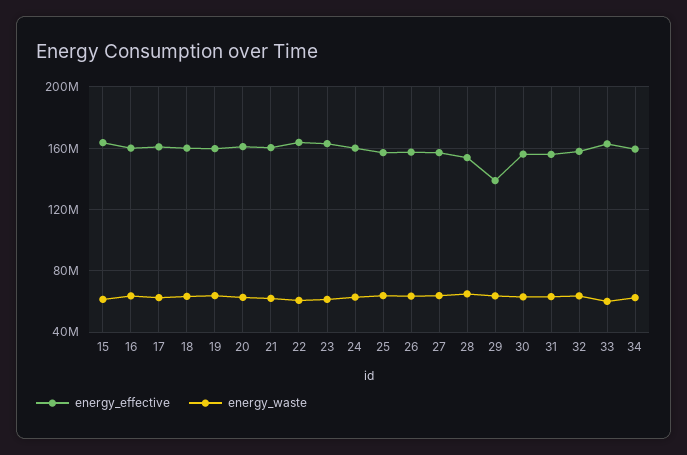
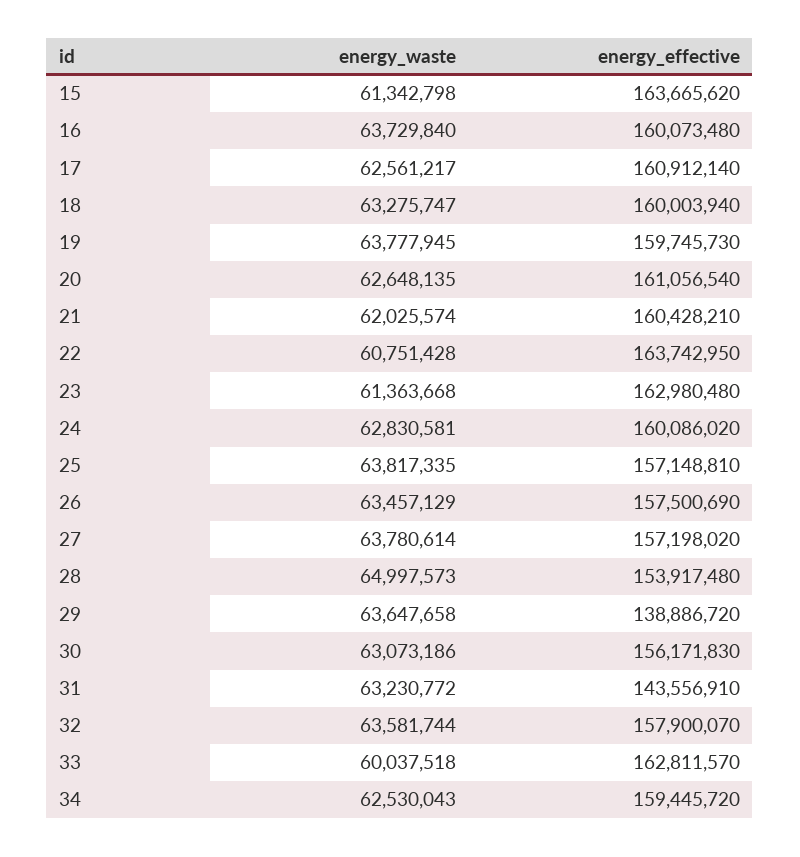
  {
    "energy_effective": {
      "15": 163665620,
      "16": 160073480,
      "17": 160912140,
      "18": 160003940,
      "19": 159745730,
      "20": 161056540,
      "21": 160428210,
      "22": 163742950,
      "23": 162980480,
      "24": 160086020,
      "25": 157148810,
      "26": 157500690,
      "27": 157198020,
      "28": 153917480,
      "29": 138886720,
      "30": 156171830,
-     "31": 155000000,
+     "31": 143556910,
      "32": 157900070,
      "33": 162811570,
      "34": 159445720
    },
    "energy_waste": {
      "15": 61342798,
      "16": 63729840,
      "17": 62561217,
      "18": 63275747,
      "19": 63777945,
      "20": 62648135,
      "21": 62025574,
      "22": 60751428,
      "23": 61363668,
      "24": 62830581,
      "25": 63817335,
      "26": 63457129,
      "27": 63780614,
      "28": 64997573,
      "29": 63647658,
      "30": 63073186,
      "31": 63230772,
      "32": 63581744,
      "33": 60037518,
      "34": 62530043
    }
  }

